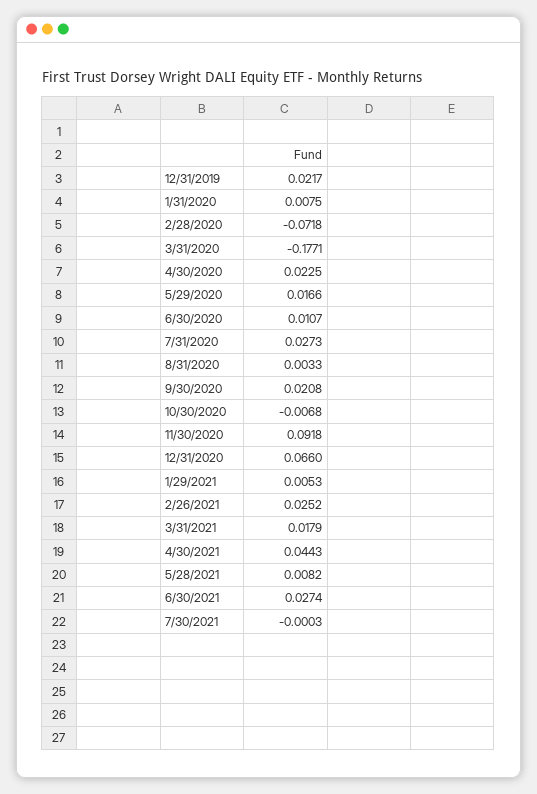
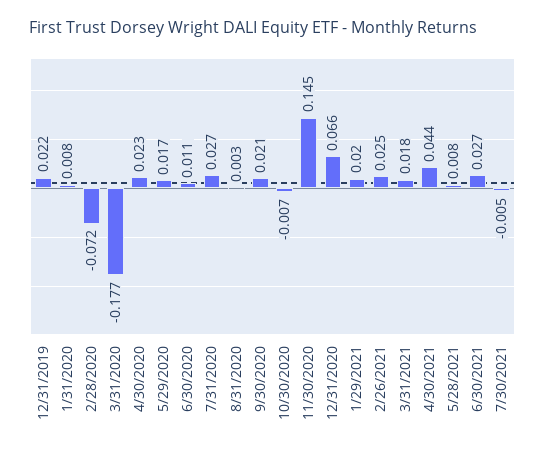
  {
    "12/31/2019": 0.0217,
    "1/31/2020": 0.0075,
    "2/28/2020": -0.0718,
    "3/31/2020": -0.1771,
    "4/30/2020": 0.0225,
    "5/29/2020": 0.0166,
    "6/30/2020": 0.0107,
    "7/31/2020": 0.0273,
    "8/31/2020": 0.0033,
    "9/30/2020": 0.0208,
    "10/30/2020": -0.0068,
-   "11/30/2020": 0.0918,
+   "11/30/2020": 0.145,
    "12/31/2020": 0.066,
-   "1/29/2021": 0.0053,
+   "1/29/2021": 0.02,
    "2/26/2021": 0.0252,
    "3/31/2021": 0.0179,
    "4/30/2021": 0.0443,
    "5/28/2021": 0.0082,
    "6/30/2021": 0.0274,
-   "7/30/2021": -0.0003
+   "7/30/2021": -0.005
  }

